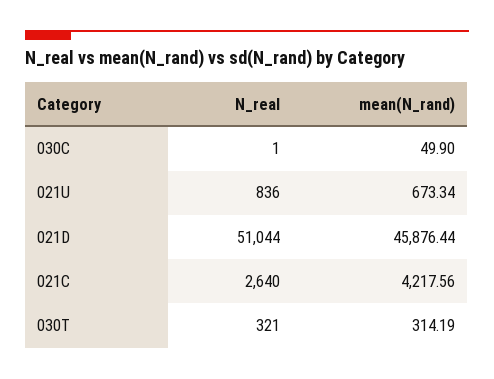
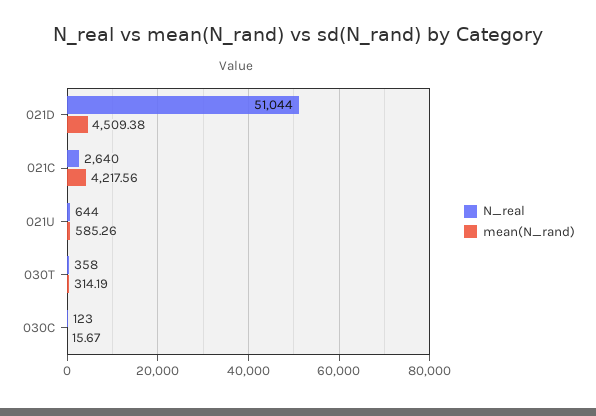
  {
    "N_real": {
-     "030C": 1,
+     "030C": 123,
-     "021U": 836,
+     "021U": 644,
      "021D": 51044,
      "021C": 2640,
-     "030T": 321
+     "030T": 358
    },
    "mean(N_rand)": {
-     "030C": 49.9,
+     "030C": 15.67,
-     "021U": 673.34,
+     "021U": 585.26,
-     "021D": 45876.44,
+     "021D": 4509.38,
      "021C": 4217.56,
      "030T": 314.19
    }
  }

